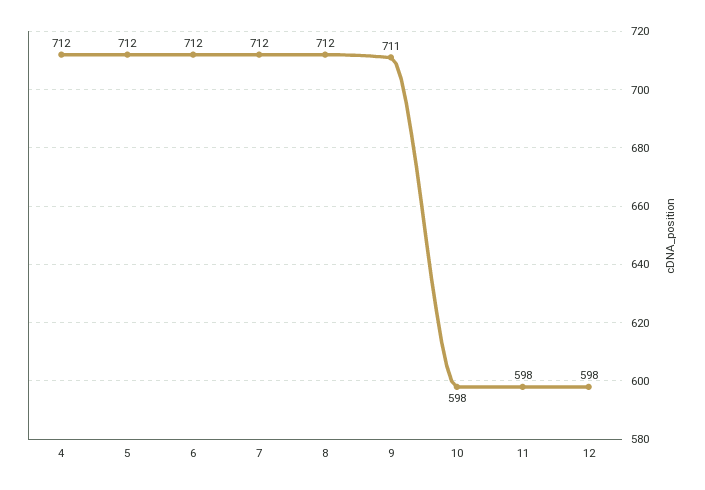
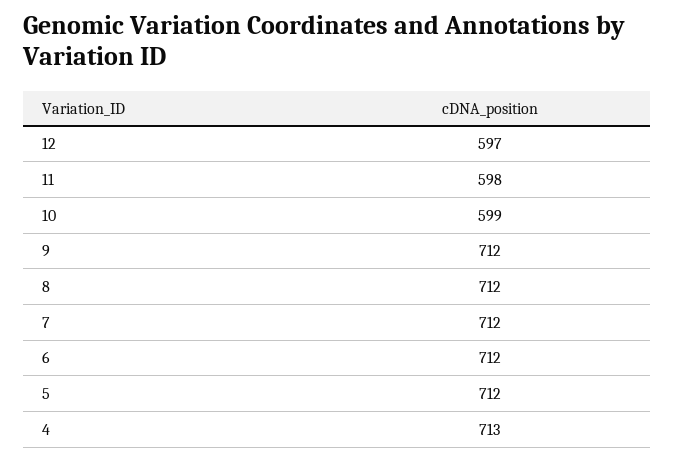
  {
-   "4": 712,
+   "4": 713,
    "5": 712,
    "6": 712,
    "7": 712,
    "8": 712,
-   "9": 711,
+   "9": 712,
-   "10": 598,
+   "10": 599,
    "11": 598,
-   "12": 598
+   "12": 597
  }

